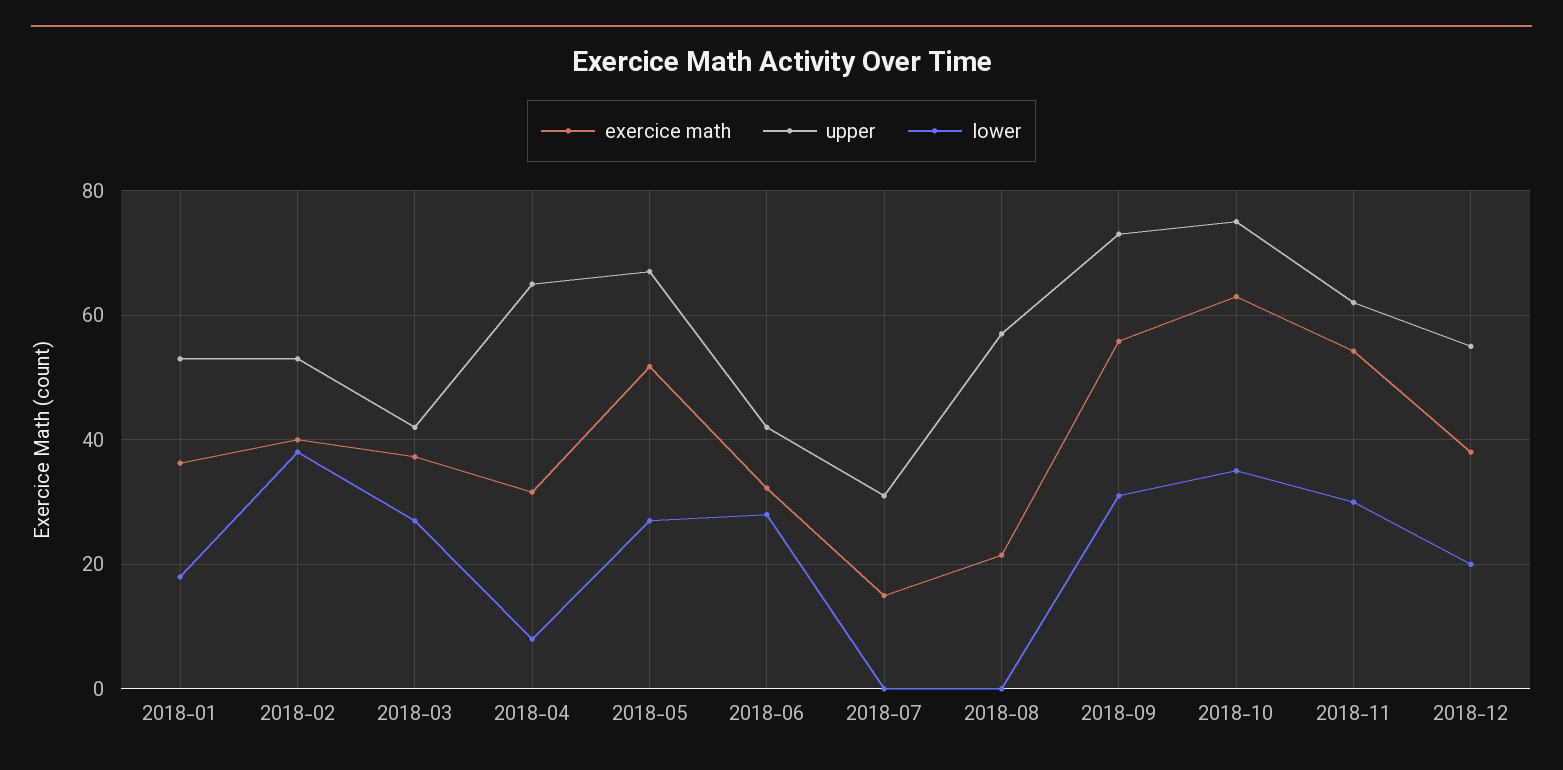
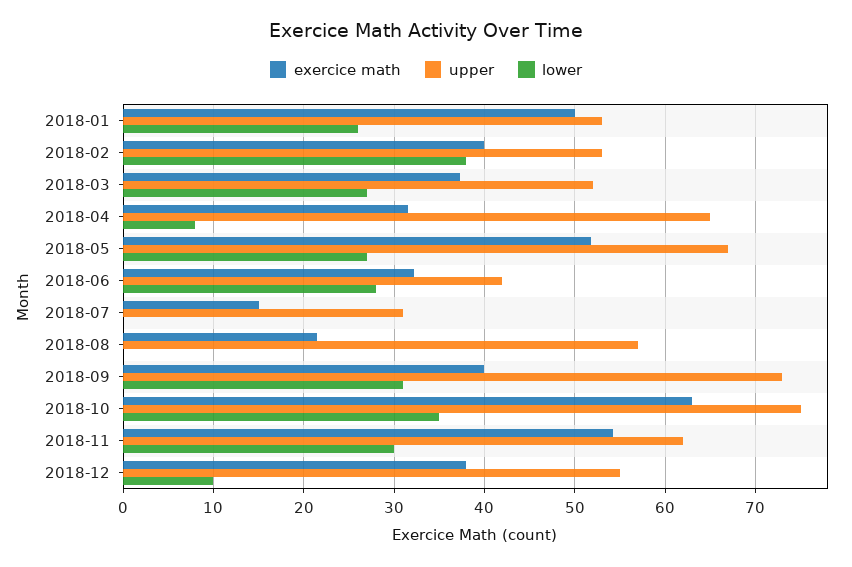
  {
    "exercice math": {
-     "2018-01": 36,
+     "2018-01": 50,
      "2018-02": 40,
      "2018-03": 37,
      "2018-04": 32,
      "2018-05": 52,
      "2018-06": 32,
      "2018-07": 15,
      "2018-08": 22,
-     "2018-09": 56,
+     "2018-09": 40,
      "2018-10": 63,
      "2018-11": 54,
      "2018-12": 38
    },
    "upper": {
      "2018-01": 53,
      "2018-02": 53,
-     "2018-03": 42,
+     "2018-03": 52,
      "2018-04": 65,
      "2018-05": 67,
      "2018-06": 42,
      "2018-07": 31,
      "2018-08": 57,
      "2018-09": 73,
      "2018-10": 75,
      "2018-11": 62,
      "2018-12": 55
    },
    "lower": {
-     "2018-01": 18,
+     "2018-01": 26,
      "2018-02": 38,
      "2018-03": 27,
      "2018-04": 8,
      "2018-05": 27,
      "2018-06": 28,
      "2018-07": 0,
      "2018-08": 0,
      "2018-09": 31,
      "2018-10": 35,
      "2018-11": 30,
-     "2018-12": 20
+     "2018-12": 10
    }
  }

